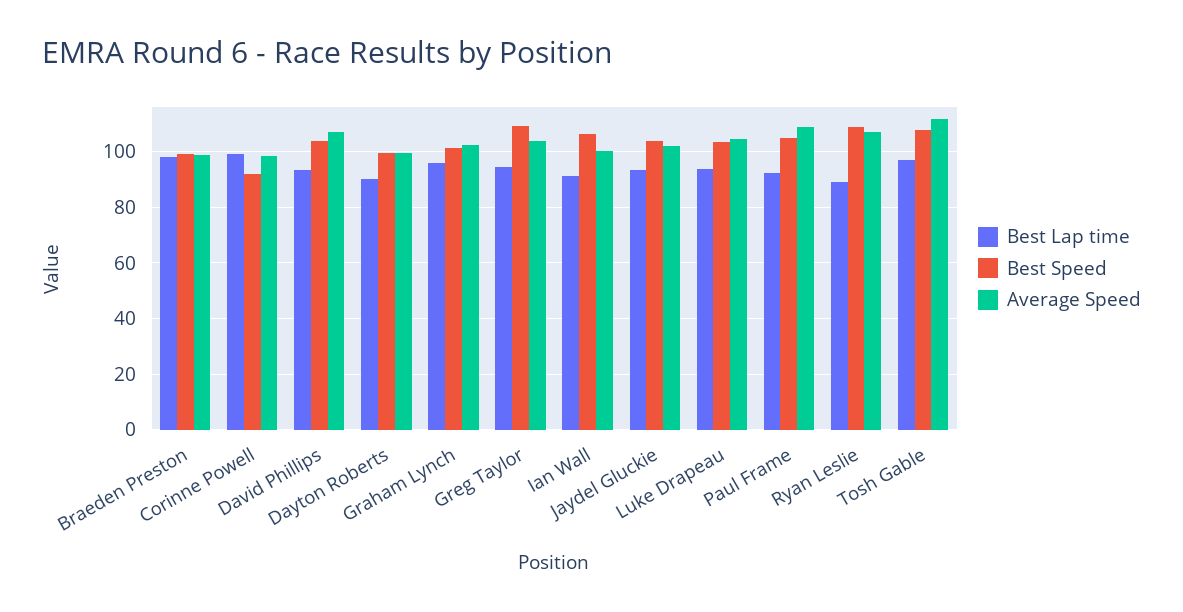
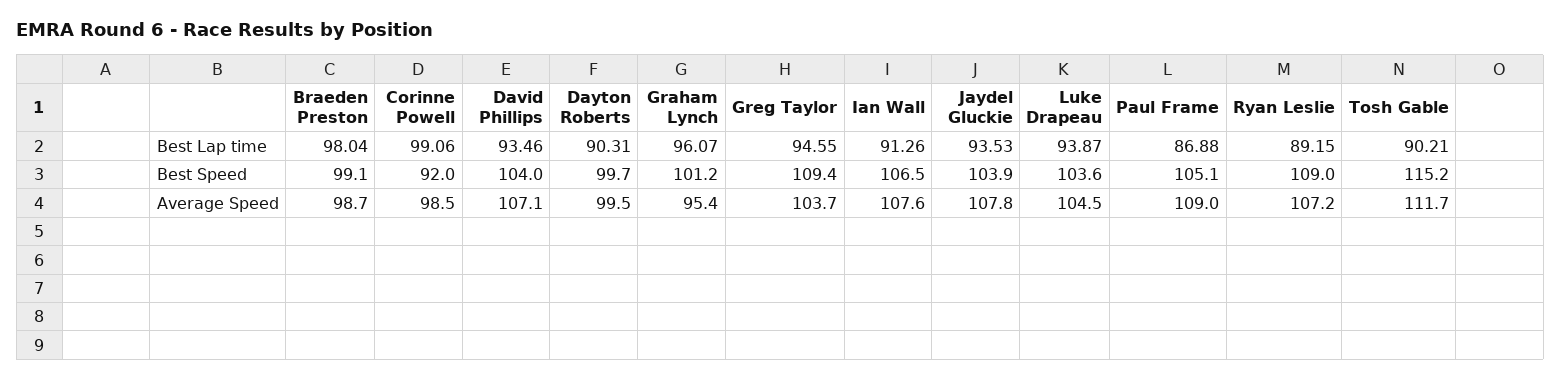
  {
    "Best Lap time": {
      "Braeden Preston": 98.04,
      "Corinne Powell": 99.06,
      "David Phillips": 93.46,
      "Dayton Roberts": 90.31,
      "Graham Lynch": 96.07,
      "Greg Taylor": 94.55,
      "Ian Wall": 91.26,
      "Jaydel Gluckie": 93.53,
      "Luke Drapeau": 93.87,
-     "Paul Frame": 92.5,
+     "Paul Frame": 86.88,
      "Ryan Leslie": 89.15,
-     "Tosh Gable": 97.5
+     "Tosh Gable": 90.21
    },
    "Best Speed": {
      "Braeden Preston": 99.1,
      "Corinne Powell": 92,
      "David Phillips": 104,
      "Dayton Roberts": 99.7,
      "Graham Lynch": 101.2,
      "Greg Taylor": 109.4,
      "Ian Wall": 106.5,
      "Jaydel Gluckie": 103.9,
      "Luke Drapeau": 103.6,
      "Paul Frame": 105.1,
      "Ryan Leslie": 109,
-     "Tosh Gable": 107.5
+     "Tosh Gable": 115.2
    },
    "Average Speed": {
      "Braeden Preston": 98.7,
      "Corinne Powell": 98.5,
      "David Phillips": 107.1,
      "Dayton Roberts": 99.5,
-     "Graham Lynch": 102.5,
+     "Graham Lynch": 95.4,
      "Greg Taylor": 103.7,
-     "Ian Wall": 100,
+     "Ian Wall": 107.6,
-     "Jaydel Gluckie": 102.5,
+     "Jaydel Gluckie": 107.8,
      "Luke Drapeau": 104.5,
      "Paul Frame": 109,
      "Ryan Leslie": 107.2,
      "Tosh Gable": 111.7
    }
  }

